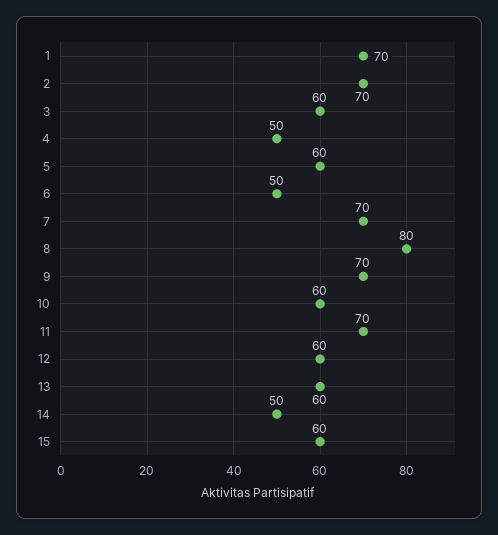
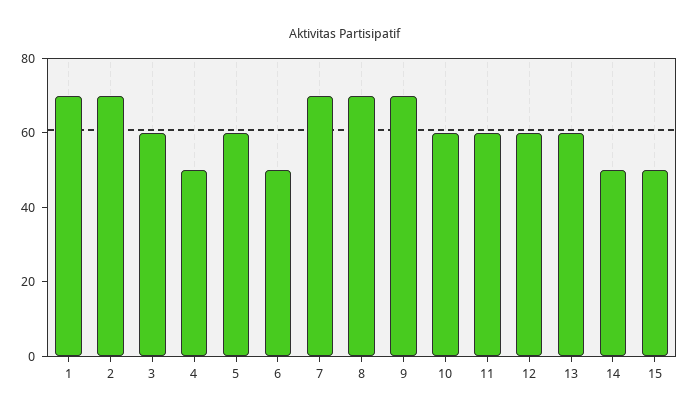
  {
    "1": 70,
    "2": 70,
    "3": 60,
    "4": 50,
    "5": 60,
    "6": 50,
    "7": 70,
-   "8": 80,
+   "8": 70,
    "9": 70,
    "10": 60,
-   "11": 70,
+   "11": 60,
    "12": 60,
    "13": 60,
    "14": 50,
-   "15": 60
+   "15": 50
  }

